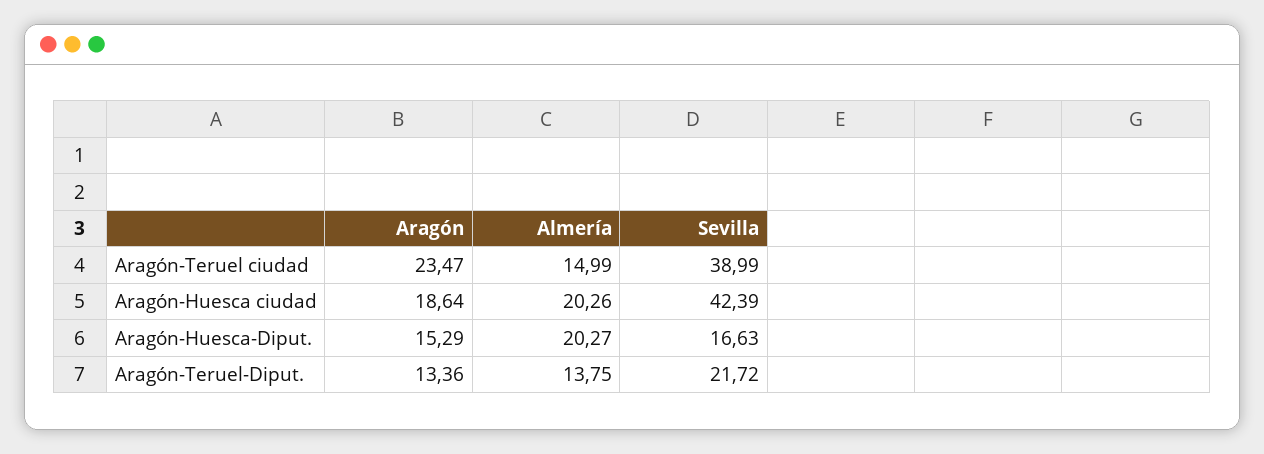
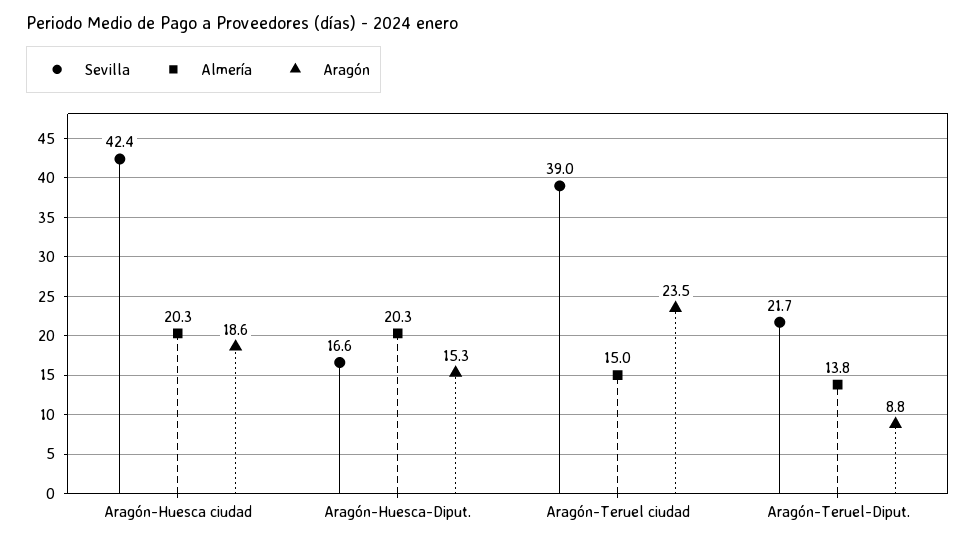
  {
    "Aragón": {
      "Aragón-Teruel ciudad": 23.47,
      "Aragón-Huesca ciudad": 18.64,
      "Aragón-Huesca-Diput.": 15.29,
-     "Aragón-Teruel-Diput.": 13.36
+     "Aragón-Teruel-Diput.": 8.8
    },
    "Almería": {
      "Aragón-Teruel ciudad": 14.99,
      "Aragón-Huesca ciudad": 20.26,
      "Aragón-Huesca-Diput.": 20.27,
      "Aragón-Teruel-Diput.": 13.75
    },
    "Sevilla": {
      "Aragón-Teruel ciudad": 38.99,
      "Aragón-Huesca ciudad": 42.39,
      "Aragón-Huesca-Diput.": 16.63,
      "Aragón-Teruel-Diput.": 21.72
    }
  }

